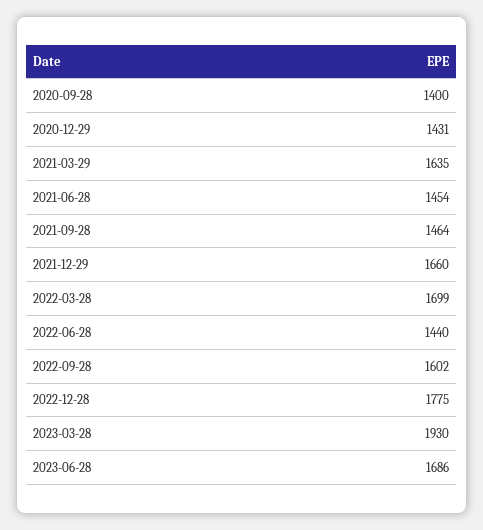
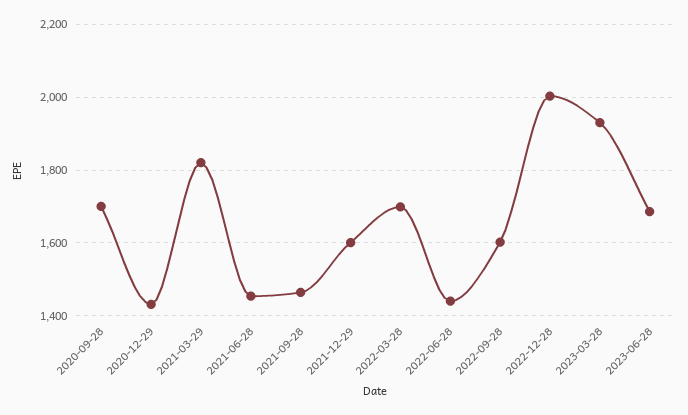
  {
-   "2020-09-28": 1400,
+   "2020-09-28": 1700,
    "2020-12-29": 1431,
-   "2021-03-29": 1635,
+   "2021-03-29": 1820,
    "2021-06-28": 1454,
    "2021-09-28": 1464,
-   "2021-12-29": 1660,
+   "2021-12-29": 1600,
    "2022-03-28": 1699,
    "2022-06-28": 1440,
    "2022-09-28": 1602,
-   "2022-12-28": 1775,
+   "2022-12-28": 2000,
    "2023-03-28": 1930,
    "2023-06-28": 1686
  }

